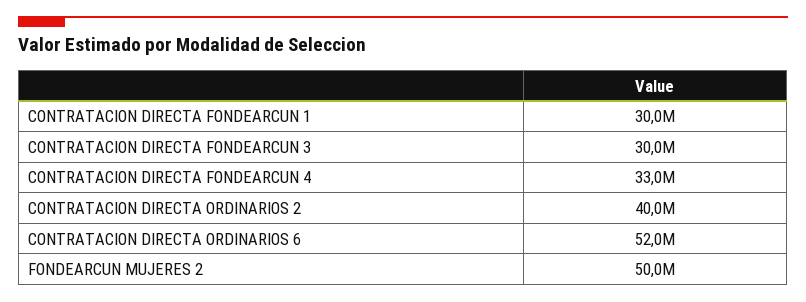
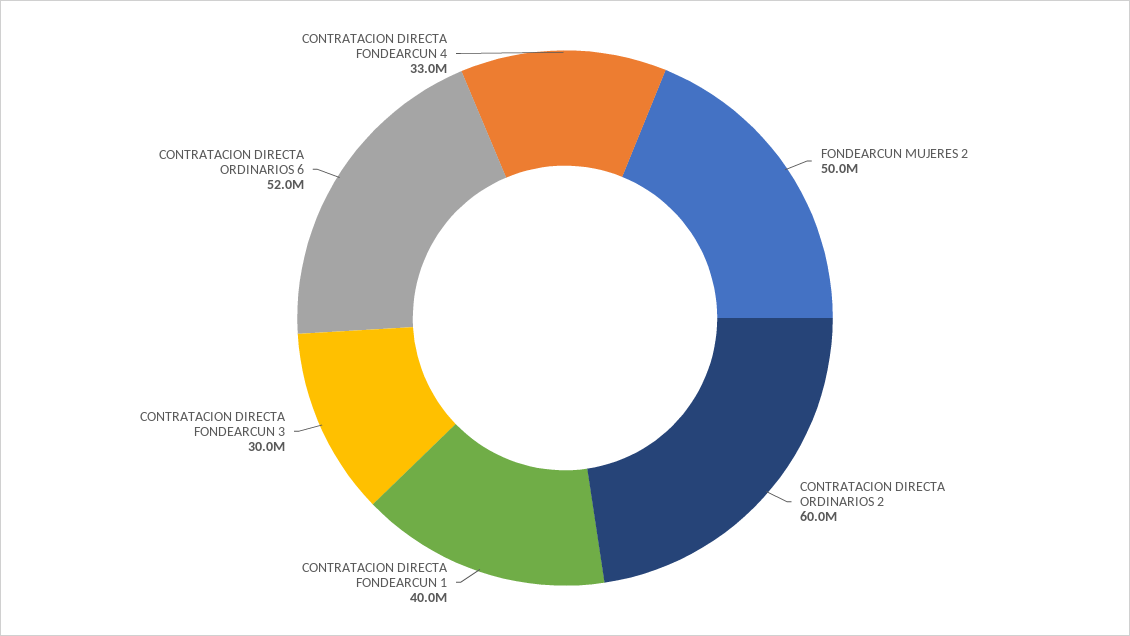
  {
-   "CONTRATACION DIRECTA FONDEARCUN 1": 30000000,
+   "CONTRATACION DIRECTA FONDEARCUN 1": 40000000,
    "CONTRATACION DIRECTA FONDEARCUN 3": 30000000,
    "CONTRATACION DIRECTA FONDEARCUN 4": 33000000,
-   "CONTRATACION DIRECTA ORDINARIOS 2": 40000000,
+   "CONTRATACION DIRECTA ORDINARIOS 2": 60000000,
    "CONTRATACION DIRECTA ORDINARIOS 6": 52000000,
    "FONDEARCUN MUJERES 2": 50000000
  }

